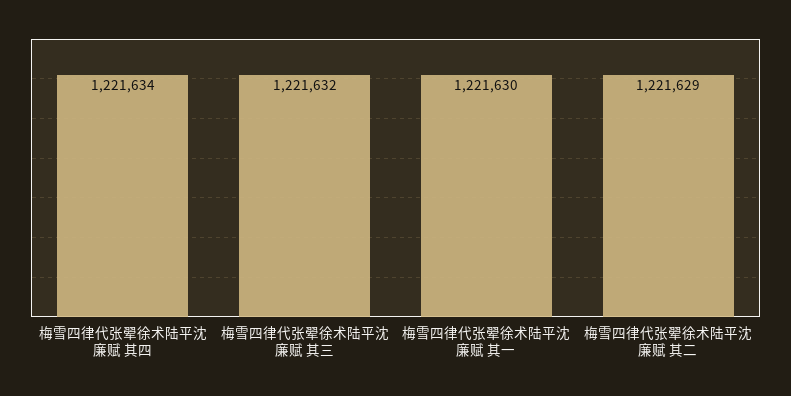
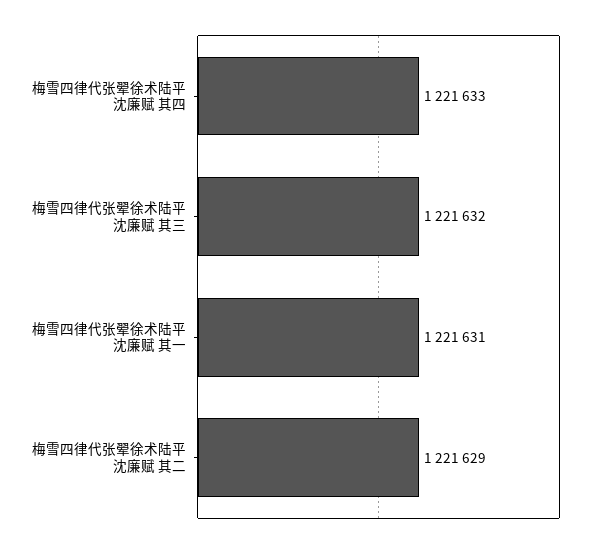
  {
-   "梅雪四律代张翚徐术陆平沈廉赋 其四": 1221634,
+   "梅雪四律代张翚徐术陆平沈廉赋 其四": 1221633,
    "梅雪四律代张翚徐术陆平沈廉赋 其三": 1221632,
-   "梅雪四律代张翚徐术陆平沈廉赋 其一": 1221630,
+   "梅雪四律代张翚徐术陆平沈廉赋 其一": 1221631,
    "梅雪四律代张翚徐术陆平沈廉赋 其二": 1221629
  }

